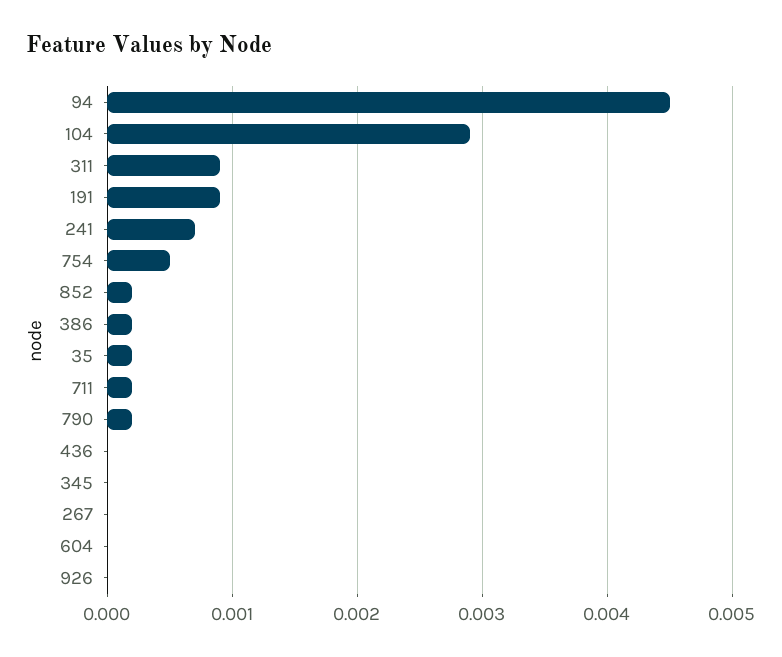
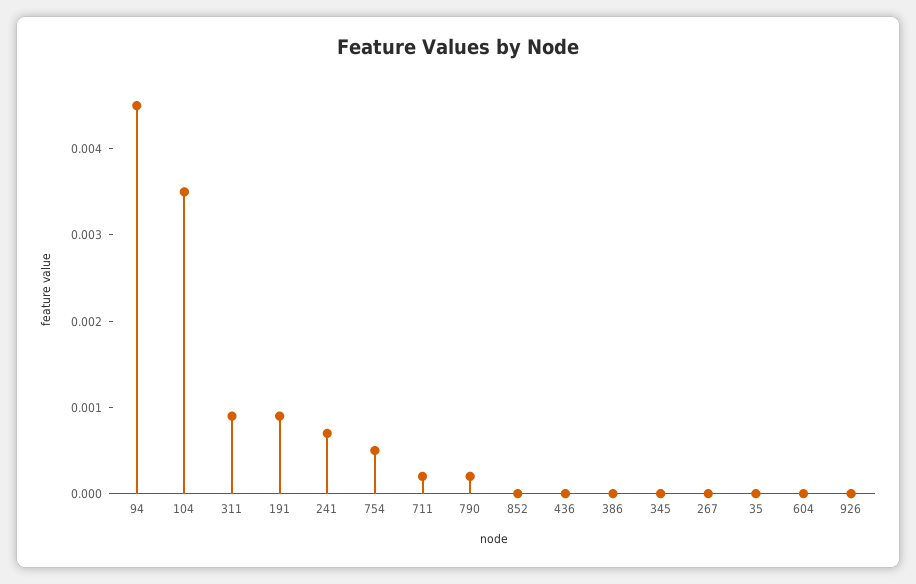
  {
    "94": 0.0045,
-   "104": 0.0029,
+   "104": 0.0035,
    "311": 0.0009,
    "191": 0.0009,
    "241": 0.0007,
    "754": 0.0005,
-   "852": 0.0002,
+   "852": 0,
-   "386": 0.0002,
+   "386": 0,
-   "35": 0.0002,
+   "35": 0,
    "711": 0.0002,
    "790": 0.0002,
    "436": 0,
    "345": 0,
    "267": 0,
    "604": 0,
    "926": 0
  }

